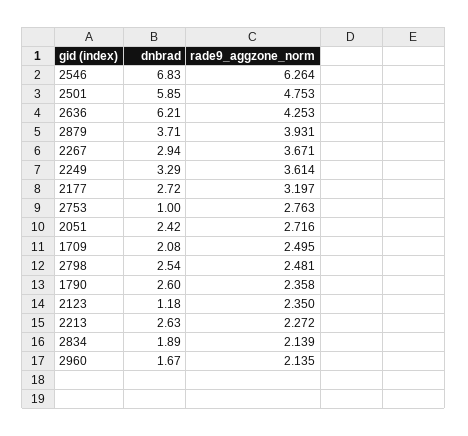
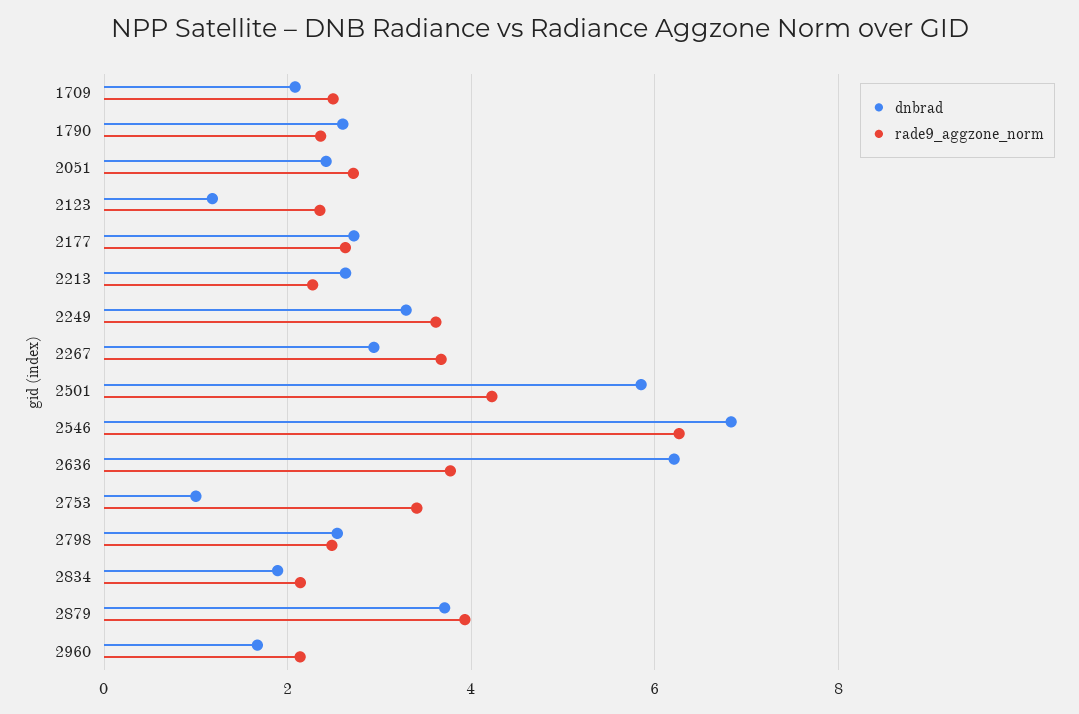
  {
    "dnbrad": {
      "2546": 6.83,
      "2501": 5.85,
      "2636": 6.21,
      "2879": 3.71,
      "2267": 2.94,
      "2249": 3.29,
      "2177": 2.72,
      "2753": 1,
      "2051": 2.42,
      "1709": 2.08,
      "2798": 2.54,
      "1790": 2.6,
      "2123": 1.18,
      "2213": 2.63,
      "2834": 1.89,
      "2960": 1.67
    },
    "rade9_aggzone_norm": {
      "2546": 6.264,
-     "2501": 4.753,
+     "2501": 4.2,
-     "2636": 4.253,
+     "2636": 3.8,
      "2879": 3.931,
      "2267": 3.671,
      "2249": 3.614,
-     "2177": 3.197,
+     "2177": 2.6,
-     "2753": 2.763,
+     "2753": 3.4,
      "2051": 2.716,
      "1709": 2.495,
      "2798": 2.481,
      "1790": 2.358,
      "2123": 2.35,
      "2213": 2.272,
      "2834": 2.139,
      "2960": 2.135
    }
  }

